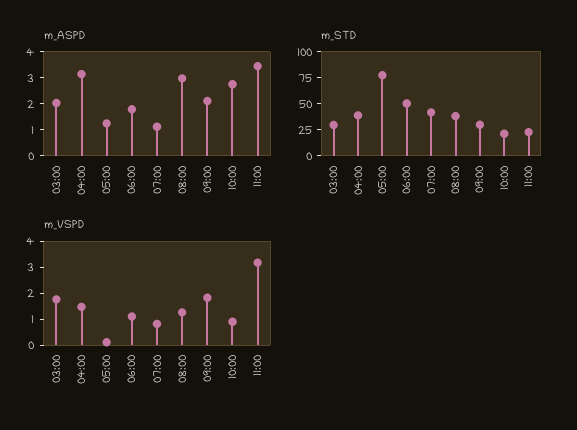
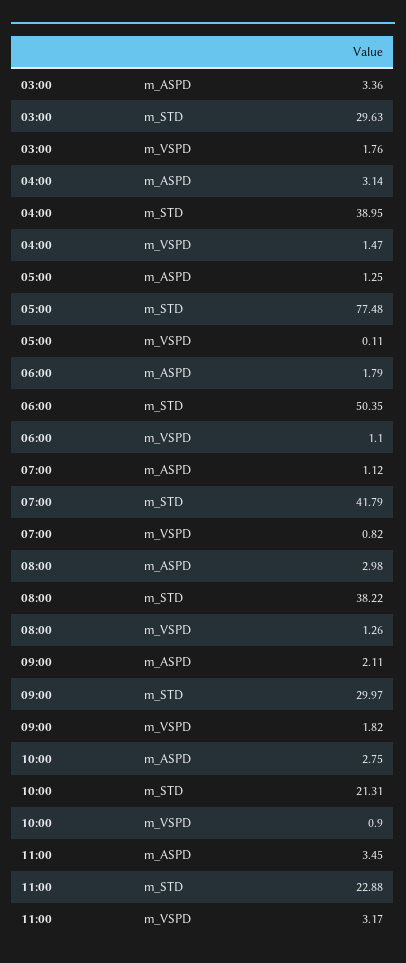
  {
    "m_ASPD": {
-     "03:00": 2,
+     "03:00": 3.36,
      "04:00": 3.14,
      "05:00": 1.25,
      "06:00": 1.79,
      "07:00": 1.12,
      "08:00": 2.98,
      "09:00": 2.11,
      "10:00": 2.75,
      "11:00": 3.45
    },
    "m_STD": {
      "03:00": 29.63,
      "04:00": 38.95,
      "05:00": 77.48,
      "06:00": 50.35,
      "07:00": 41.79,
      "08:00": 38.22,
      "09:00": 29.97,
      "10:00": 21.31,
      "11:00": 22.88
    },
    "m_VSPD": {
      "03:00": 1.76,
      "04:00": 1.47,
      "05:00": 0.11,
      "06:00": 1.1,
      "07:00": 0.82,
      "08:00": 1.26,
      "09:00": 1.82,
      "10:00": 0.9,
      "11:00": 3.17
    }
  }

